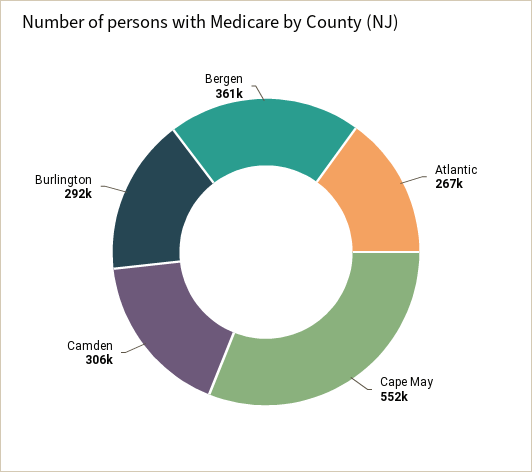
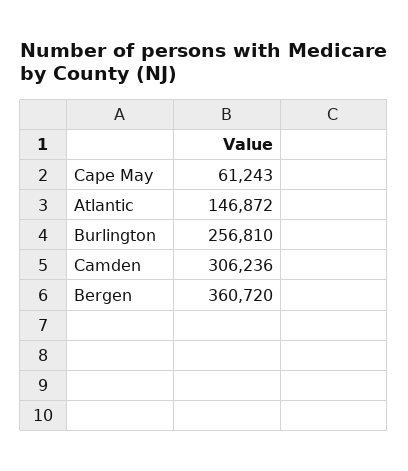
  {
-   "Atlantic": 267000,
+   "Atlantic": 146872,
-   "Cape May": 552000,
+   "Cape May": 61243,
    "Camden": 306236,
-   "Burlington": 292000,
+   "Burlington": 256810,
    "Bergen": 360720
  }

